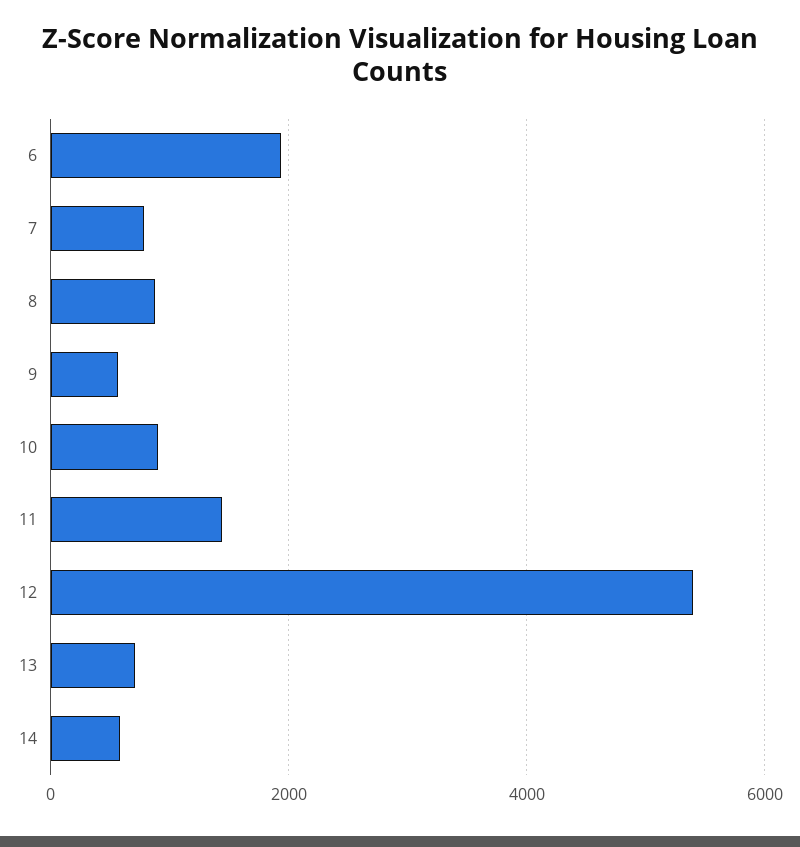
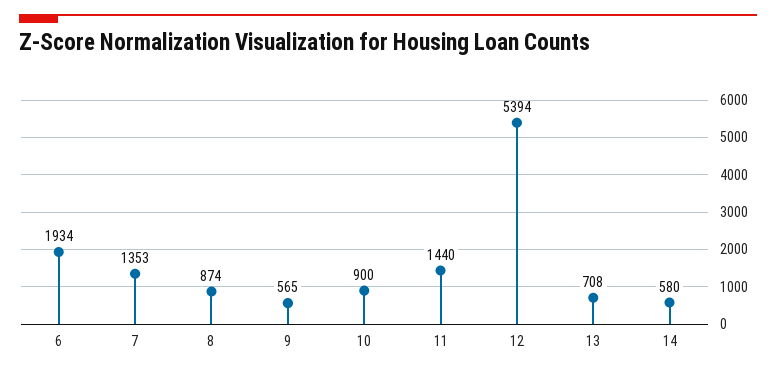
  {
    "6": 1934,
-   "7": 800,
+   "7": 1353,
    "8": 874,
    "9": 565,
    "10": 900,
    "11": 1440,
    "12": 5394,
    "13": 708,
    "14": 580
  }

